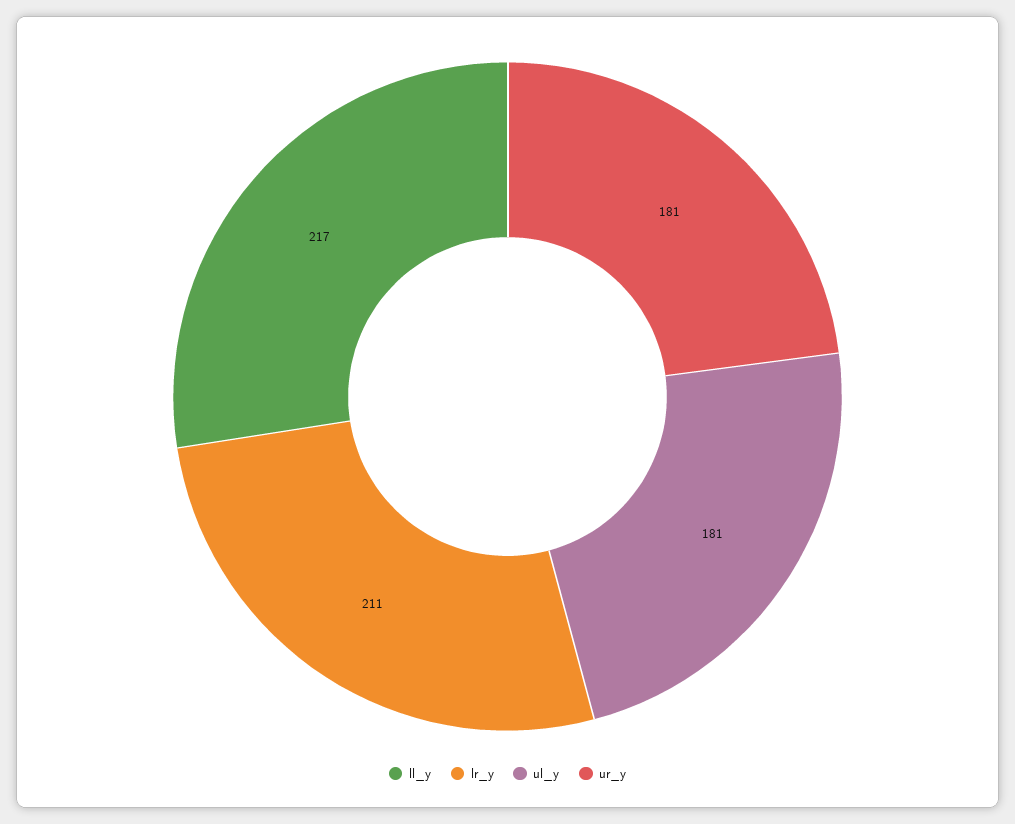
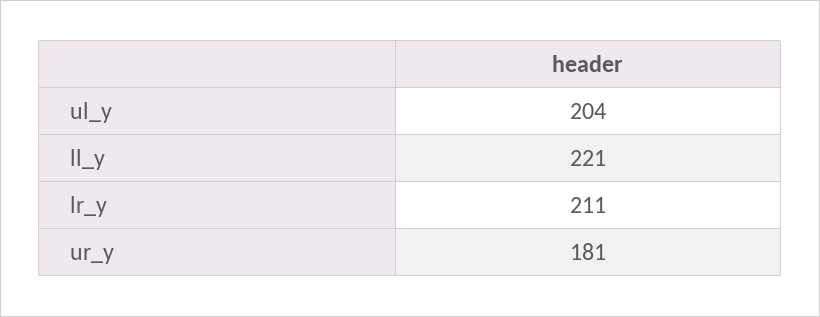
  {
-   "ll_y": 217,
+   "ll_y": 221,
    "lr_y": 211,
-   "ul_y": 181,
+   "ul_y": 204,
    "ur_y": 181
  }

